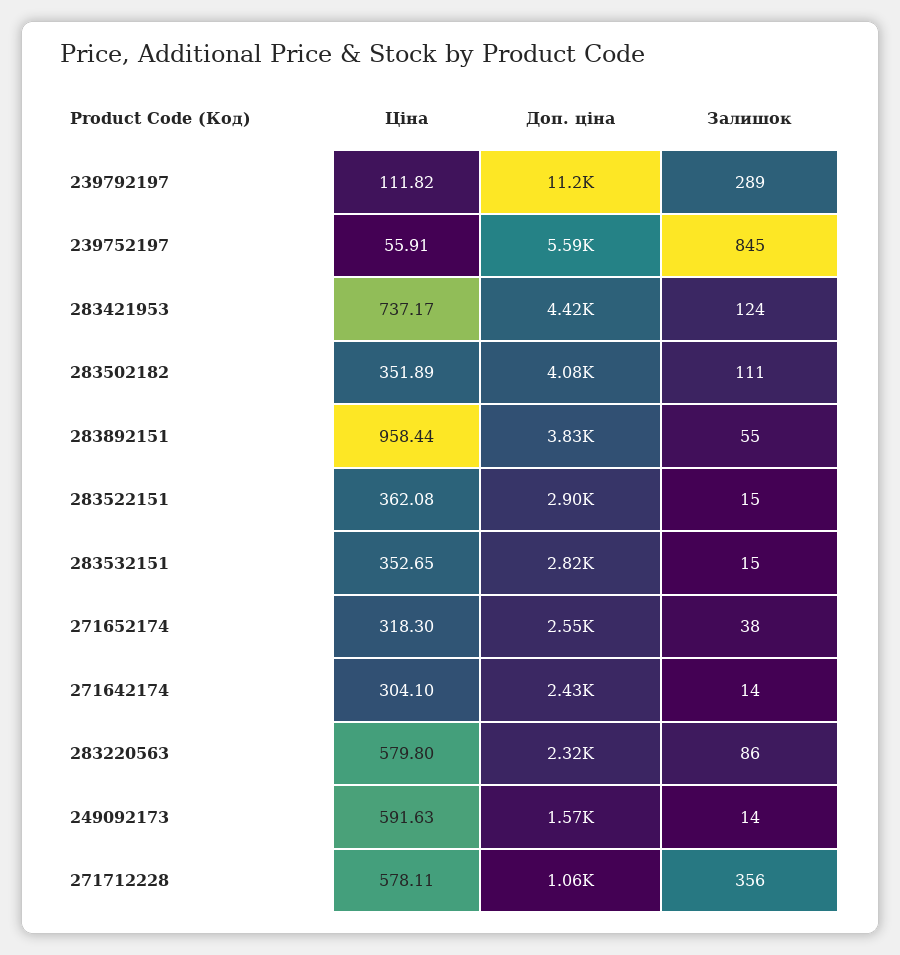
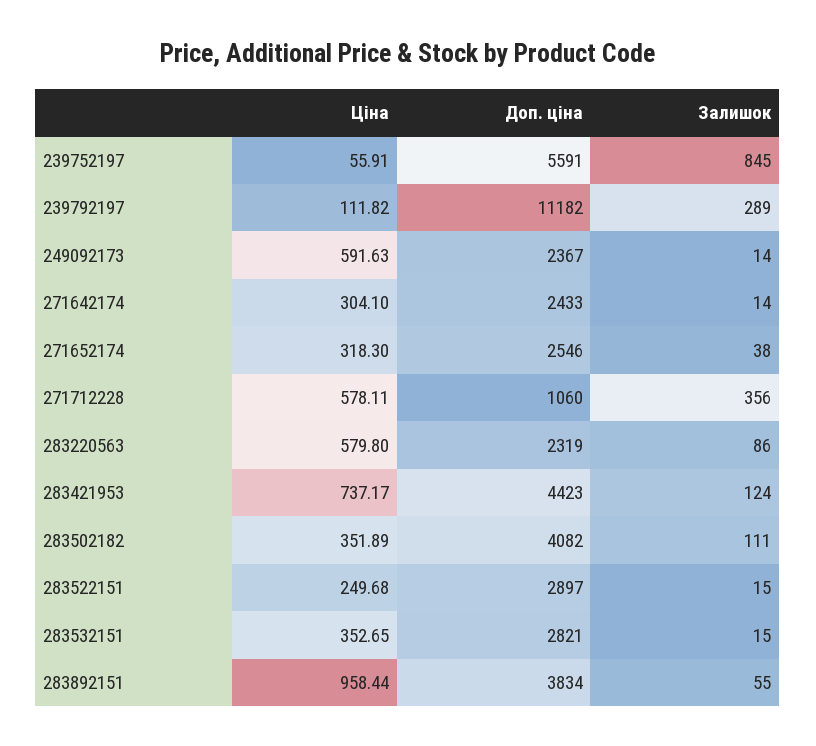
  {
    "Ціна": {
      "239792197": 111.82,
      "239752197": 55.91,
      "283421953": 737.17,
      "283502182": 351.89,
      "283892151": 958.44,
-     "283522151": 362.08,
+     "283522151": 249.68,
      "283532151": 352.65,
      "271652174": 318.3,
      "271642174": 304.1,
      "283220563": 579.8,
      "249092173": 591.63,
      "271712228": 578.11
    },
    "Доп. ціна": {
      "239792197": 11182,
      "239752197": 5591,
      "283421953": 4423,
      "283502182": 4082,
      "283892151": 3834,
      "283522151": 2897,
      "283532151": 2821,
      "271652174": 2546,
      "271642174": 2433,
      "283220563": 2319,
-     "249092173": 1570,
+     "249092173": 2367,
      "271712228": 1060
    },
    "Залишок": {
      "239792197": 289,
      "239752197": 845,
      "283421953": 124,
      "283502182": 111,
      "283892151": 55,
      "283522151": 15,
      "283532151": 15,
      "271652174": 38,
      "271642174": 14,
      "283220563": 86,
      "249092173": 14,
      "271712228": 356
    }
  }

